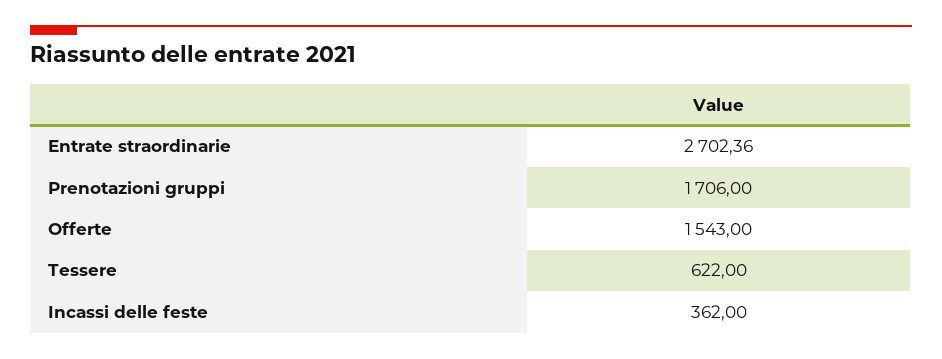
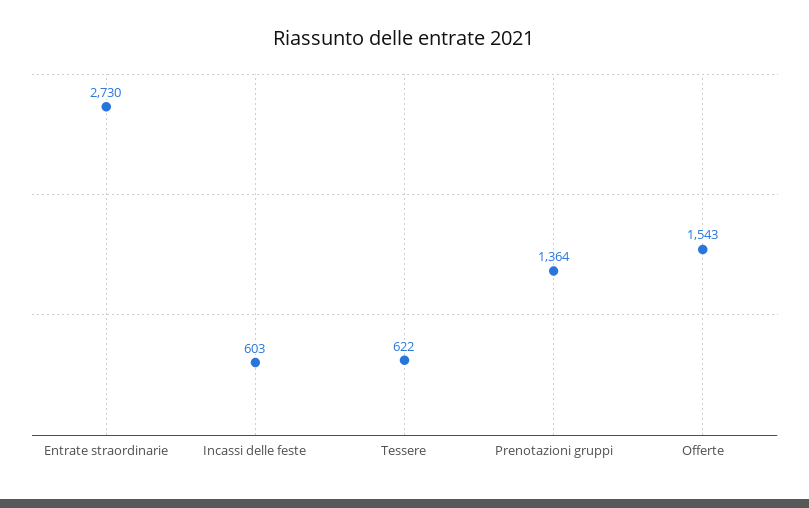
  {
-   "Entrate straordinarie": 2702.36,
+   "Entrate straordinarie": 2730,
-   "Prenotazioni gruppi": 1706,
+   "Prenotazioni gruppi": 1364,
    "Offerte": 1543,
    "Tessere": 622,
-   "Incassi delle feste": 362
+   "Incassi delle feste": 603
  }

